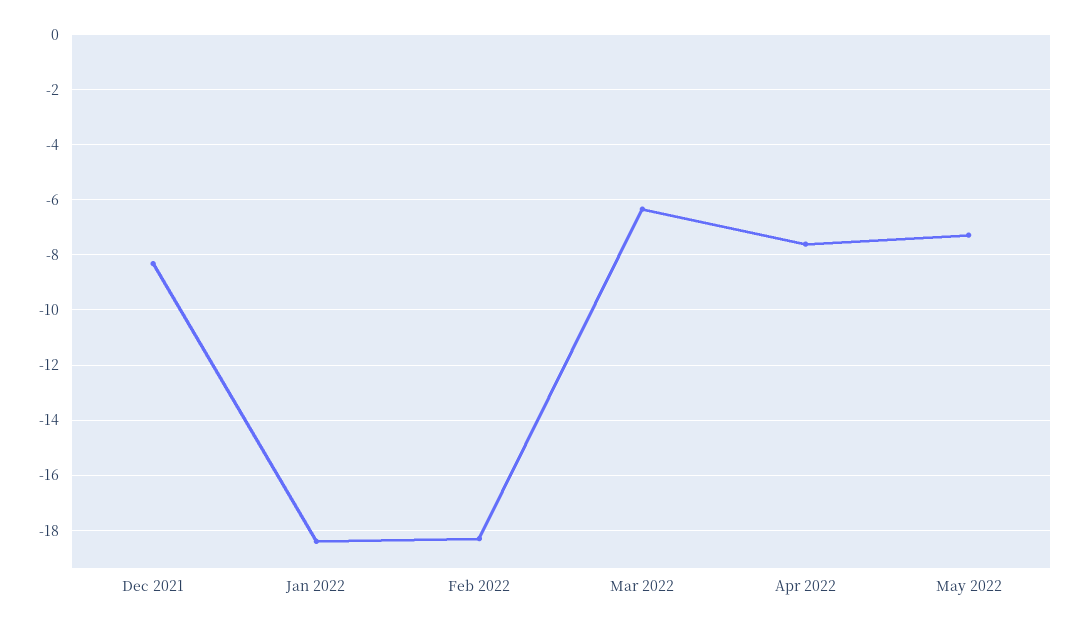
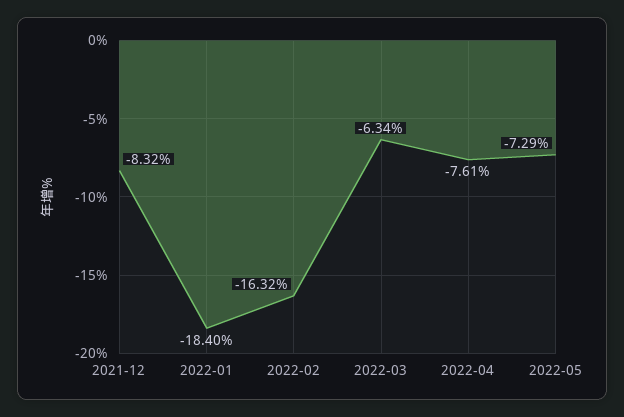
  {
    "Dec 2021": -8.32,
    "Jan 2022": -18.4,
-   "Feb 2022": -18.25,
+   "Feb 2022": -16.32,
    "Mar 2022": -6.34,
    "Apr 2022": -7.61,
    "May 2022": -7.29
  }

